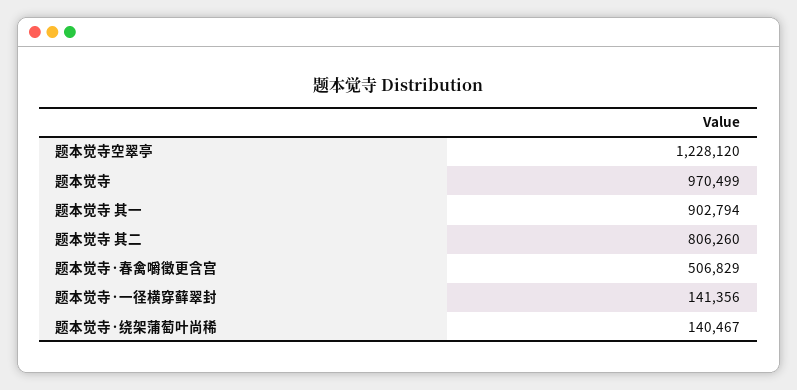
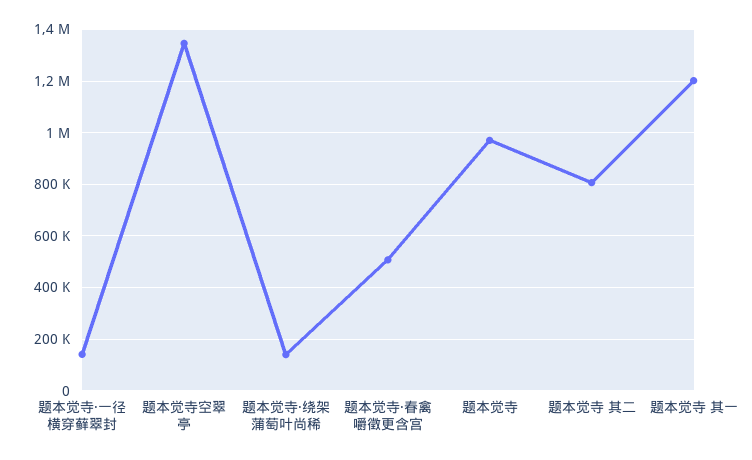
  {
-   "题本觉寺空翠亭": 1228120,
+   "题本觉寺空翠亭": 1350000,
    "题本觉寺": 970499,
-   "题本觉寺 其一": 902794,
+   "题本觉寺 其一": 1200000,
    "题本觉寺 其二": 806260,
    "题本觉寺·春禽嚼徵更含宫": 506829,
    "题本觉寺·一径横穿藓翠封": 141356,
    "题本觉寺·绕架蒲萄叶尚稀": 140467
  }

